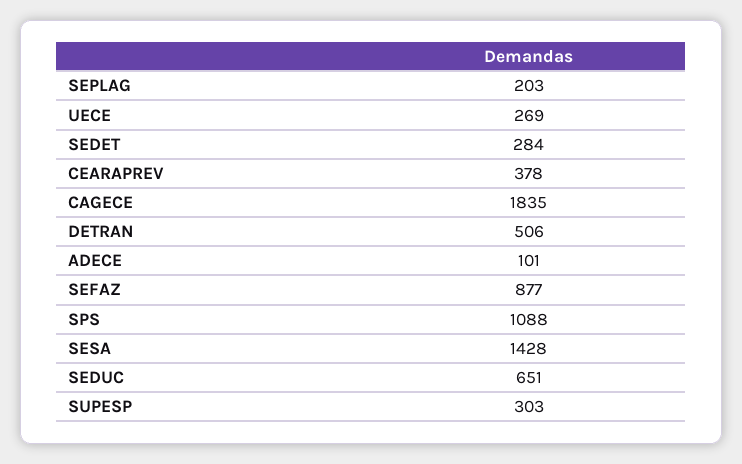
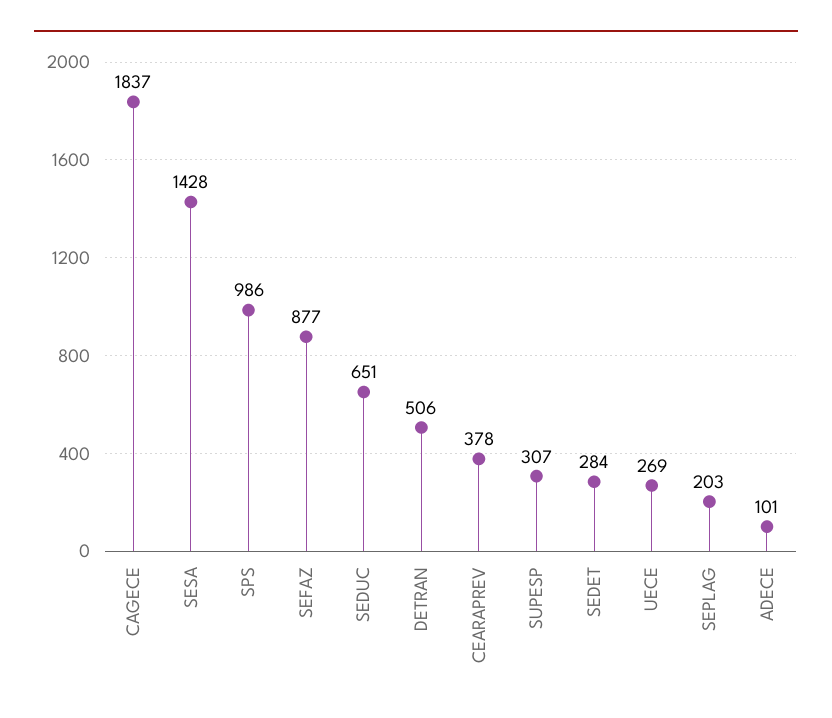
  {
    "SEPLAG": 203,
    "UECE": 269,
    "SEDET": 284,
    "CEARAPREV": 378,
-   "CAGECE": 1835,
+   "CAGECE": 1837,
    "DETRAN": 506,
    "ADECE": 101,
    "SEFAZ": 877,
-   "SPS": 1088,
+   "SPS": 986,
    "SESA": 1428,
    "SEDUC": 651,
-   "SUPESP": 303
+   "SUPESP": 307
  }

